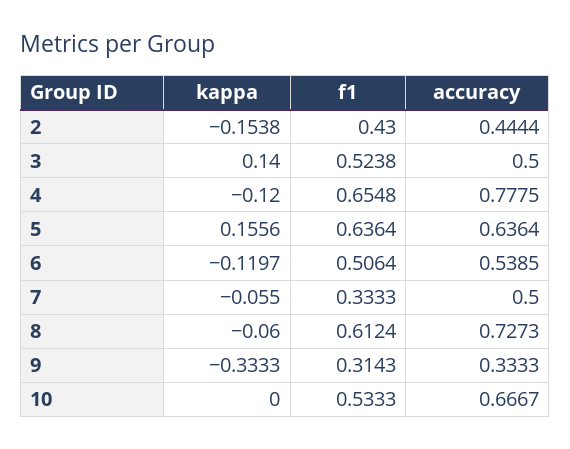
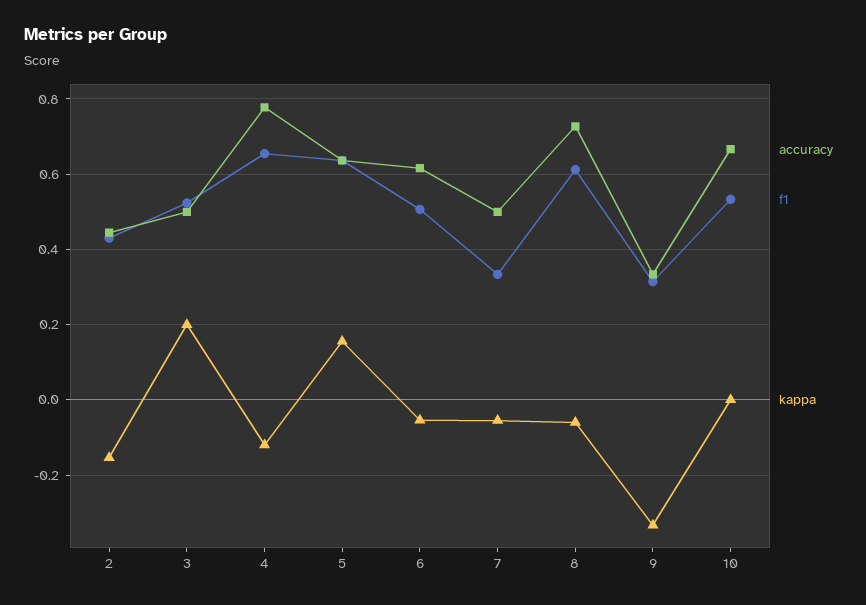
  {
    "kappa": {
      "2": -0.1538,
-     "3": 0.14,
+     "3": 0.2,
      "4": -0.12,
      "5": 0.1556,
-     "6": -0.1197,
+     "6": -0.06,
      "7": -0.055,
      "8": -0.06,
      "9": -0.3333,
      "10": 0
    },
    "f1": {
      "2": 0.43,
      "3": 0.5238,
      "4": 0.6548,
      "5": 0.6364,
      "6": 0.5064,
      "7": 0.3333,
      "8": 0.6124,
      "9": 0.3143,
      "10": 0.5333
    },
    "accuracy": {
      "2": 0.4444,
      "3": 0.5,
      "4": 0.7775,
      "5": 0.6364,
-     "6": 0.5385,
+     "6": 0.62,
      "7": 0.5,
      "8": 0.7273,
      "9": 0.3333,
      "10": 0.6667
    }
  }

